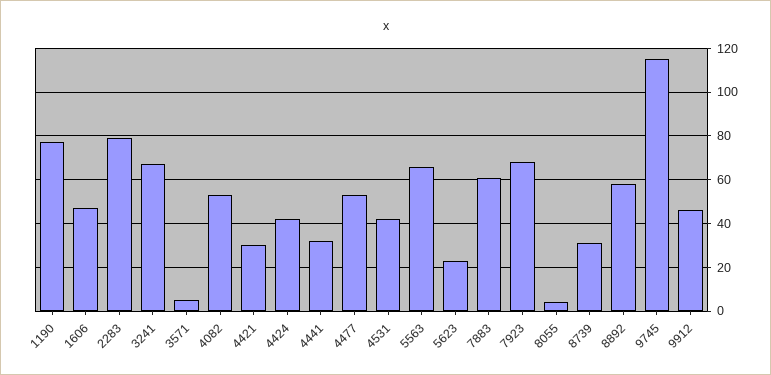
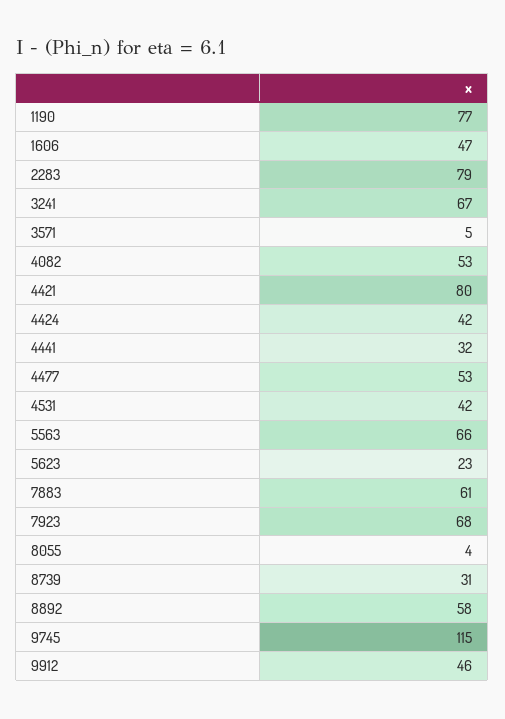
  {
    "1190": 77,
    "1606": 47,
    "2283": 79,
    "3241": 67,
    "3571": 5,
    "4082": 53,
-   "4421": 30,
+   "4421": 80,
    "4424": 42,
    "4441": 32,
    "4477": 53,
    "4531": 42,
    "5563": 66,
    "5623": 23,
    "7883": 61,
    "7923": 68,
    "8055": 4,
    "8739": 31,
    "8892": 58,
    "9745": 115,
    "9912": 46
  }

